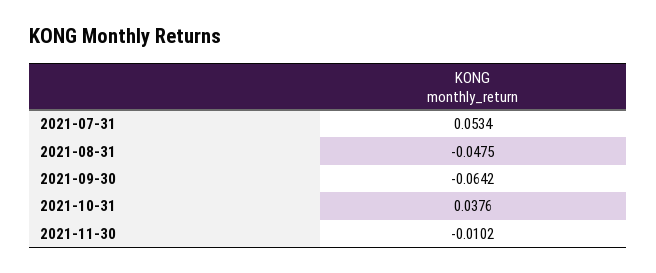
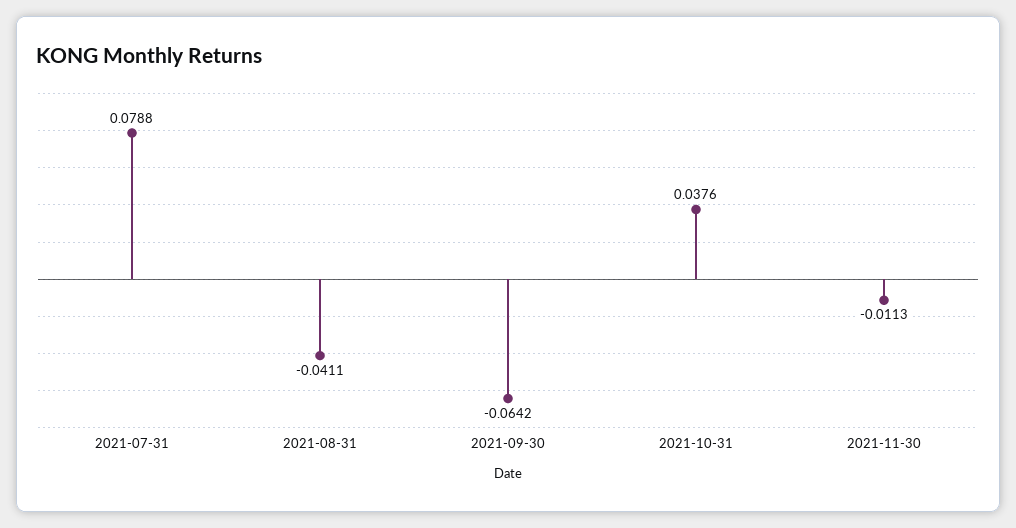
  {
-   "2021-07-31": 0.0534,
+   "2021-07-31": 0.0788,
-   "2021-08-31": -0.0475,
+   "2021-08-31": -0.0411,
    "2021-09-30": -0.0642,
    "2021-10-31": 0.0376,
-   "2021-11-30": -0.0102
+   "2021-11-30": -0.0113
  }

